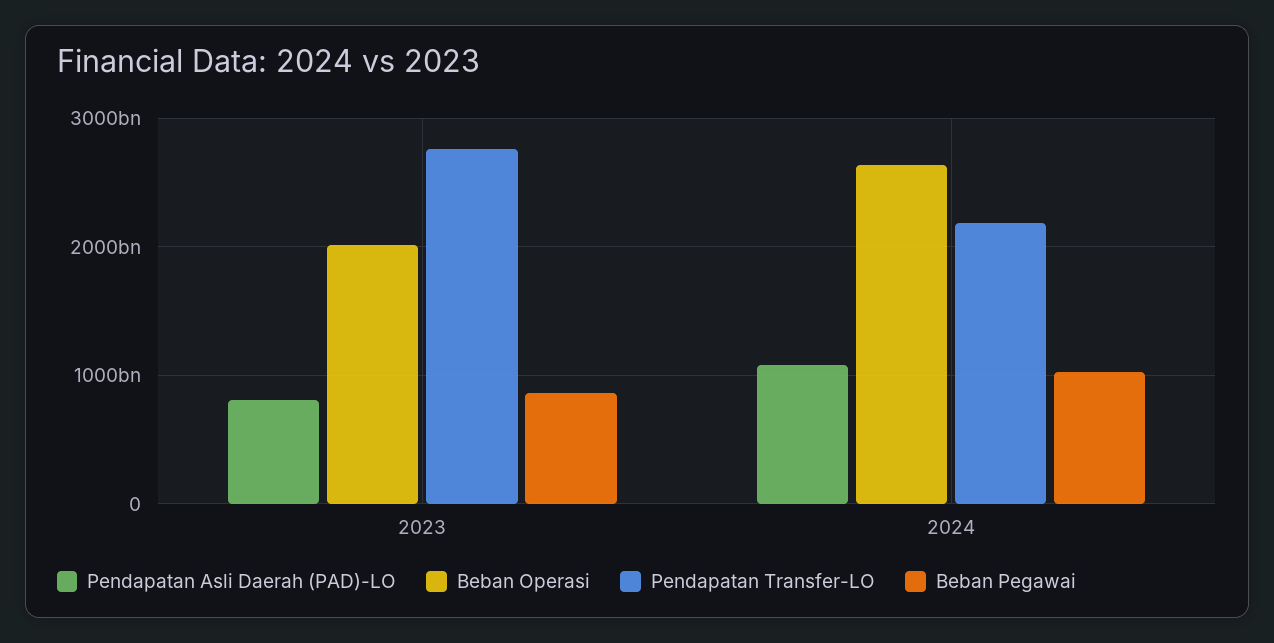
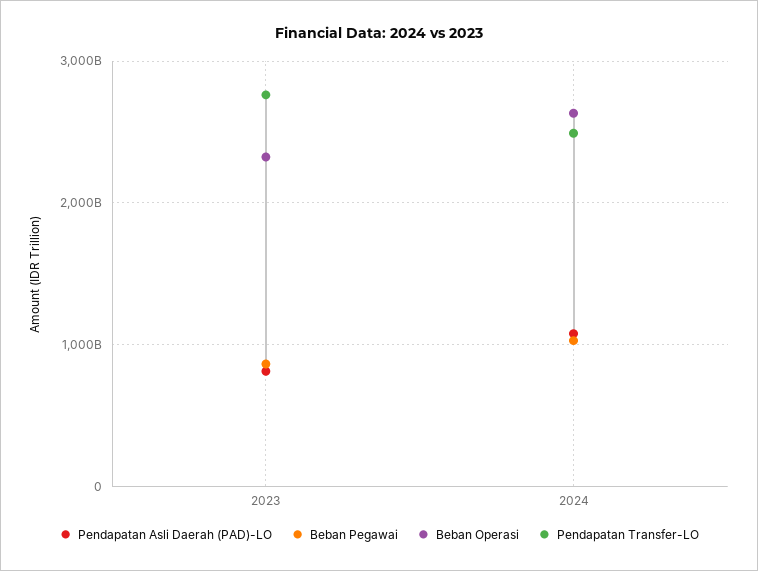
  {
    "Pendapatan Asli Daerah (PAD)-LO": {
      "2023": 800000000000,
      "2024": 1100000000000
    },
    "Beban Operasi": {
-     "2023": 2000000000000,
+     "2023": 2300000000000,
      "2024": 2600000000000
    },
    "Pendapatan Transfer-LO": {
      "2023": 2800000000000,
-     "2024": 2200000000000
+     "2024": 2500000000000
    },
    "Beban Pegawai": {
      "2023": 900000000000,
      "2024": 1000000000000
    }
  }

